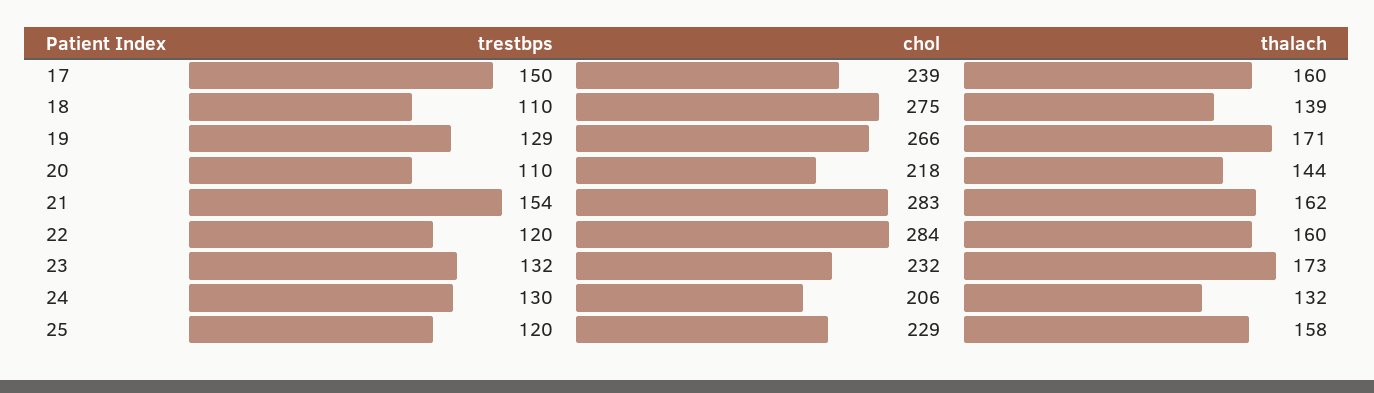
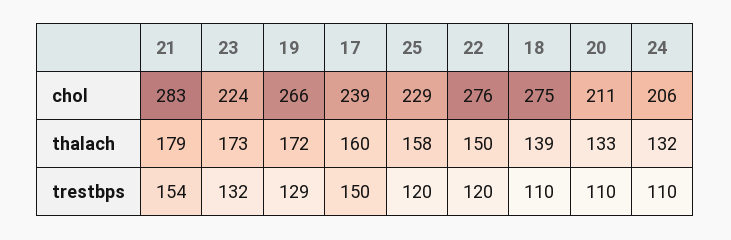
  {
    "trestbps": {
      "17": 150,
      "18": 110,
      "19": 129,
      "20": 110,
      "21": 154,
      "22": 120,
      "23": 132,
-     "24": 130,
+     "24": 110,
      "25": 120
    },
    "chol": {
      "17": 239,
      "18": 275,
      "19": 266,
-     "20": 218,
+     "20": 211,
      "21": 283,
-     "22": 284,
+     "22": 276,
-     "23": 232,
+     "23": 224,
      "24": 206,
      "25": 229
    },
    "thalach": {
      "17": 160,
      "18": 139,
-     "19": 171,
+     "19": 172,
-     "20": 144,
+     "20": 133,
-     "21": 162,
+     "21": 179,
-     "22": 160,
+     "22": 150,
      "23": 173,
      "24": 132,
      "25": 158
    }
  }

